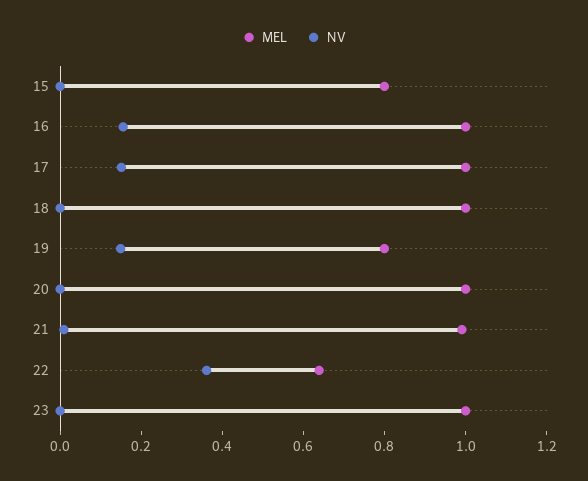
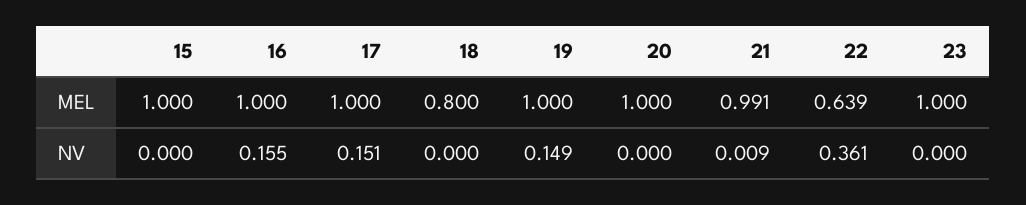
  {
    "MEL": {
-     "15": 0.8,
+     "15": 1,
      "16": 1,
      "17": 1,
-     "18": 1,
+     "18": 0.8,
-     "19": 0.8,
+     "19": 1,
      "20": 1,
      "21": 0.991,
      "22": 0.639,
      "23": 1
    },
    "NV": {
      "15": 0,
      "16": 0.155,
      "17": 0.151,
      "18": 0,
      "19": 0.149,
      "20": 0,
      "21": 0.009,
      "22": 0.361,
      "23": 0
    }
  }

